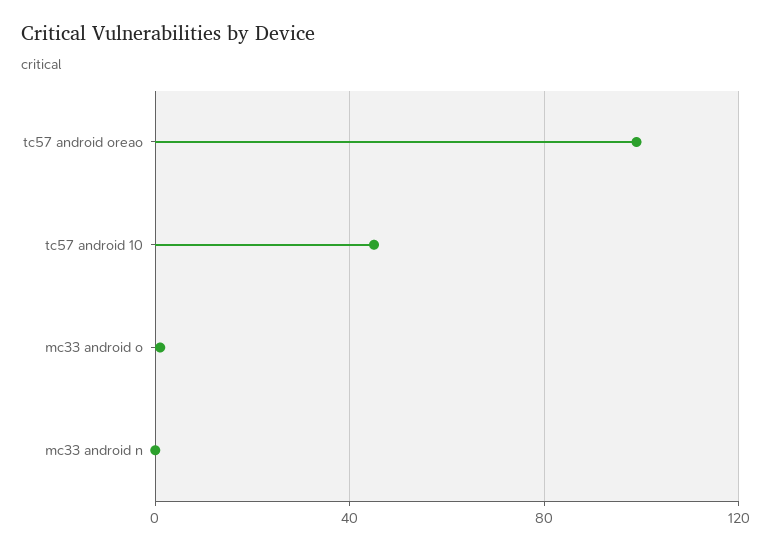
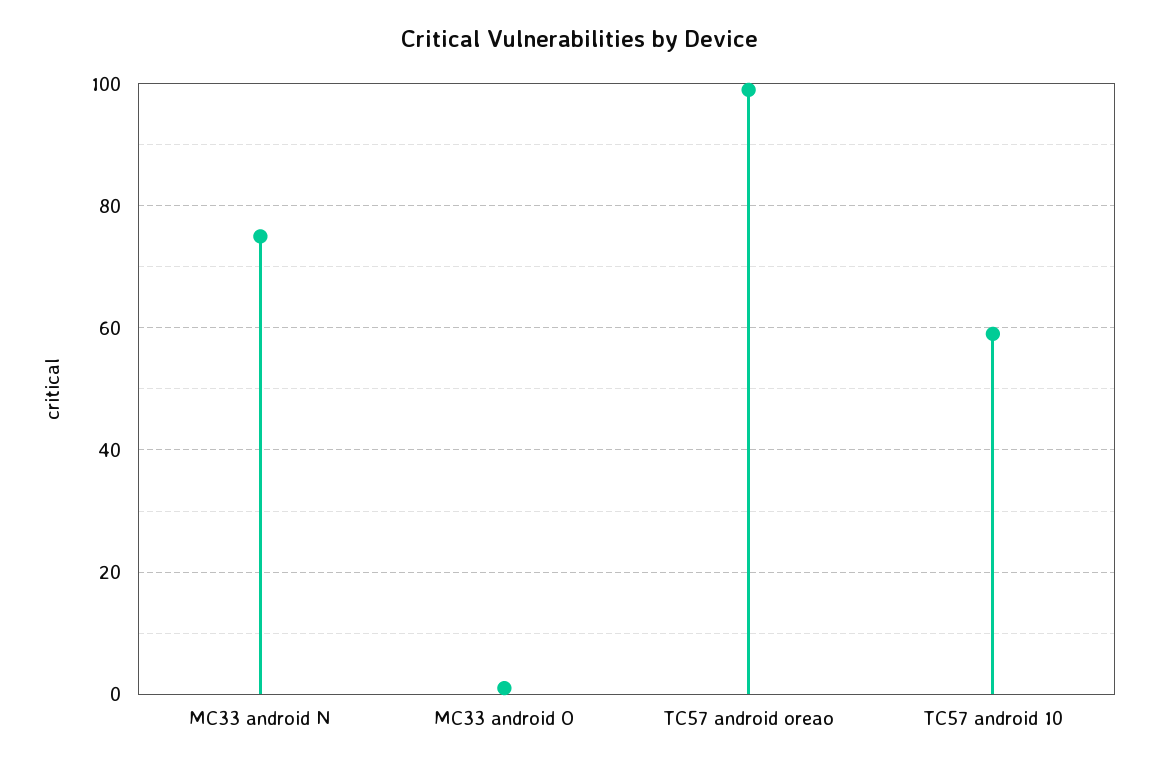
  {
    "tc57 android oreao": 100,
-   "tc57 android 10": 45,
+   "tc57 android 10": 60,
    "mc33 android o": 0,
-   "mc33 android n": 0
+   "mc33 android n": 75
  }

